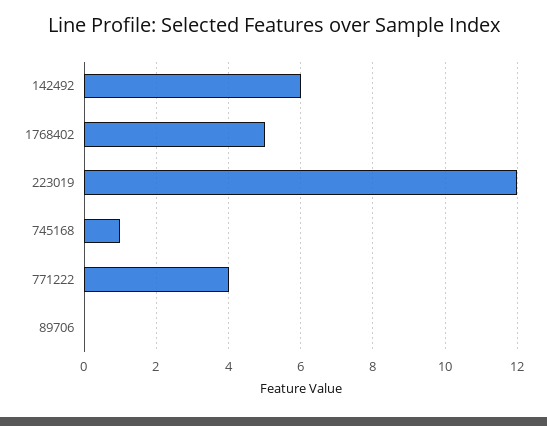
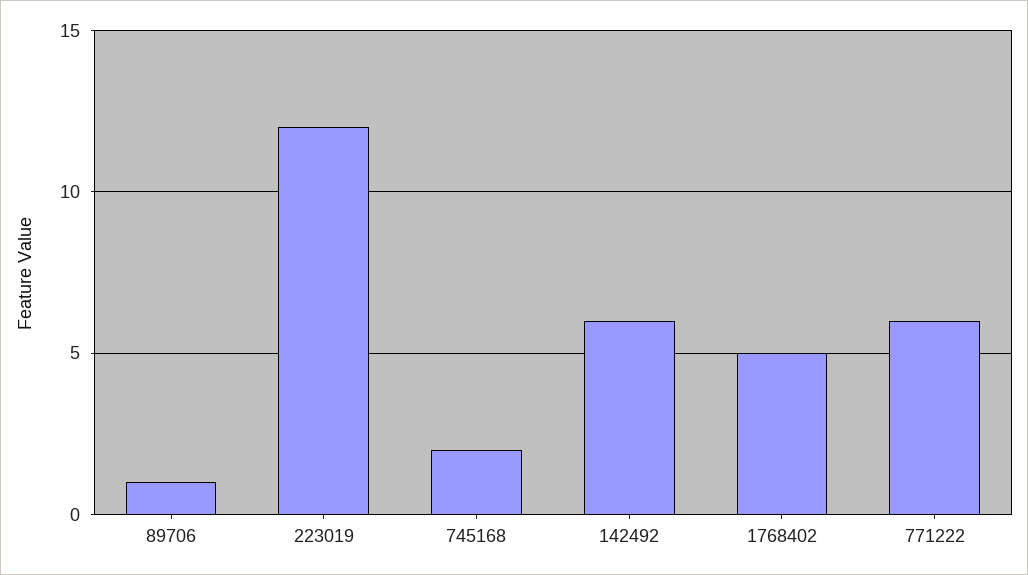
  {
    "142492": 6,
    "1768402": 5,
    "223019": 12,
-   "745168": 1,
+   "745168": 2,
-   "771222": 4,
+   "771222": 6,
-   "89706": 0
+   "89706": 1
  }

